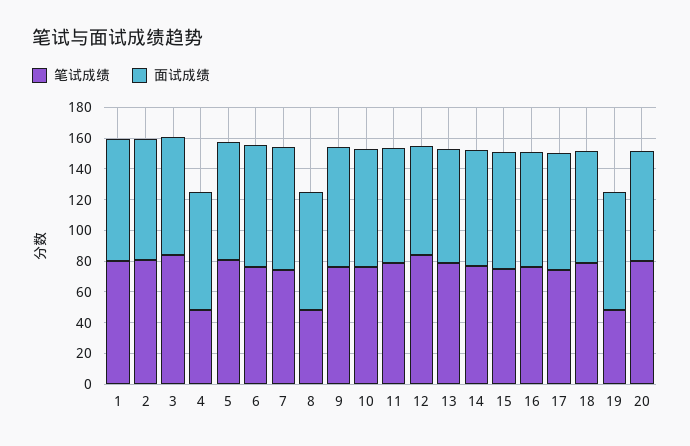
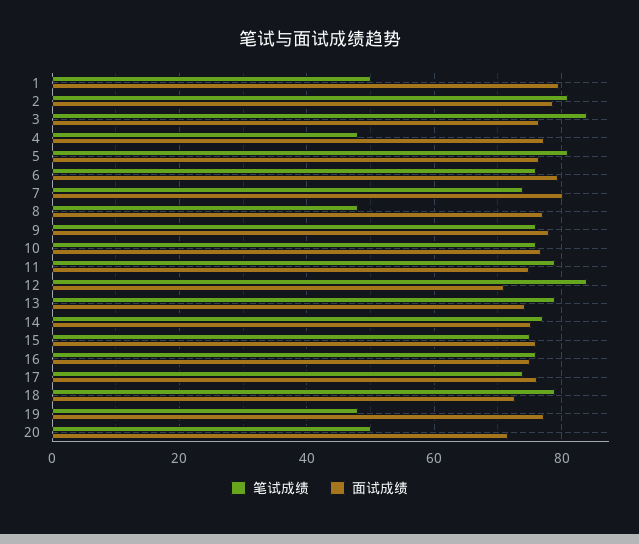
  {
    "笔试成绩": {
-     "1": 80,
+     "1": 50,
      "2": 82,
      "3": 84,
      "4": 48,
      "5": 82,
      "6": 76,
      "7": 74,
      "8": 48,
      "9": 76,
      "10": 76,
      "11": 80,
      "12": 84,
      "13": 80,
      "14": 78,
      "15": 76,
      "16": 76,
      "17": 74,
      "18": 80,
      "19": 48,
-     "20": 80
+     "20": 50
    },
    "面试成绩": {
      "1": 80,
      "2": 78,
      "3": 76,
      "4": 78,
      "5": 76,
      "6": 80,
      "7": 80,
      "8": 78,
      "9": 78,
      "10": 76,
      "11": 74,
      "12": 72,
      "13": 74,
      "14": 76,
      "15": 76,
      "16": 76,
      "17": 76,
      "18": 72,
      "19": 78,
      "20": 72
    }
  }

